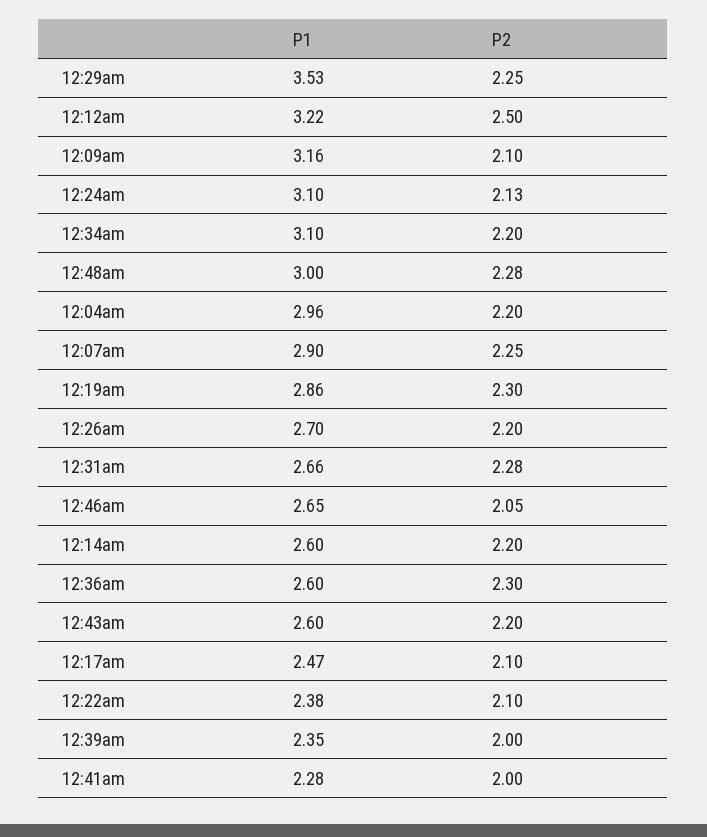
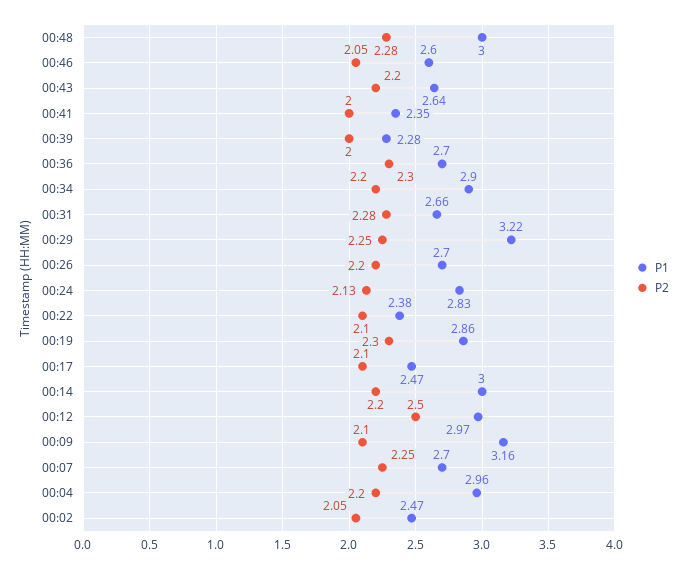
  {
    "P1": {
-     "12:29am": 3.53,
+     "12:29am": 3.22,
-     "12:12am": 3.22,
+     "12:12am": 2.97,
      "12:09am": 3.16,
-     "12:24am": 3.1,
+     "12:24am": 2.83,
-     "12:34am": 3.1,
+     "12:34am": 2.9,
      "12:48am": 3,
      "12:04am": 2.96,
-     "12:07am": 2.9,
+     "12:07am": 2.7,
      "12:19am": 2.86,
      "12:26am": 2.7,
      "12:31am": 2.66,
-     "12:46am": 2.65,
+     "12:46am": 2.6,
-     "12:14am": 2.6,
+     "12:14am": 3,
-     "12:36am": 2.6,
+     "12:36am": 2.7,
-     "12:43am": 2.6,
+     "12:43am": 2.64,
      "12:17am": 2.47,
      "12:22am": 2.38,
-     "12:39am": 2.35,
+     "12:39am": 2.28,
-     "12:41am": 2.28
+     "12:41am": 2.35,
+     "00:02": 2.47
    },
    "P2": {
      "12:29am": 2.25,
      "12:12am": 2.5,
      "12:09am": 2.1,
      "12:24am": 2.13,
      "12:34am": 2.2,
      "12:48am": 2.28,
      "12:04am": 2.2,
      "12:07am": 2.25,
      "12:19am": 2.3,
      "12:26am": 2.2,
      "12:31am": 2.28,
      "12:46am": 2.05,
      "12:14am": 2.2,
      "12:36am": 2.3,
      "12:43am": 2.2,
      "12:17am": 2.1,
      "12:22am": 2.1,
      "12:39am": 2,
-     "12:41am": 2
+     "12:41am": 2,
+     "00:02": 2.05
    }
  }

